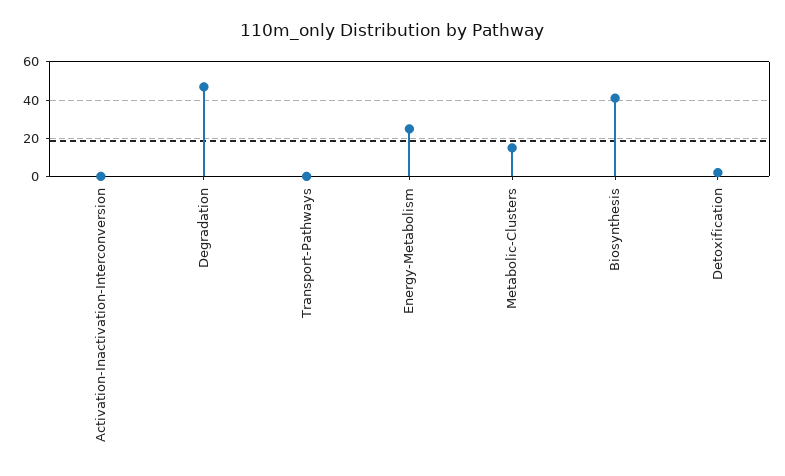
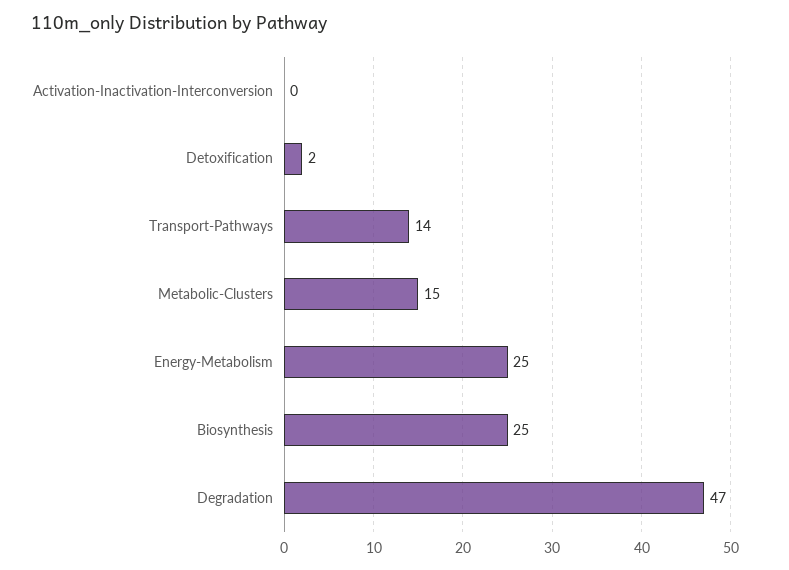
  {
    "Activation-Inactivation-Interconversion": 0,
    "Degradation": 47,
-   "Transport-Pathways": 0,
+   "Transport-Pathways": 14,
    "Energy-Metabolism": 25,
    "Metabolic-Clusters": 15,
-   "Biosynthesis": 40,
+   "Biosynthesis": 25,
    "Detoxification": 2
  }

